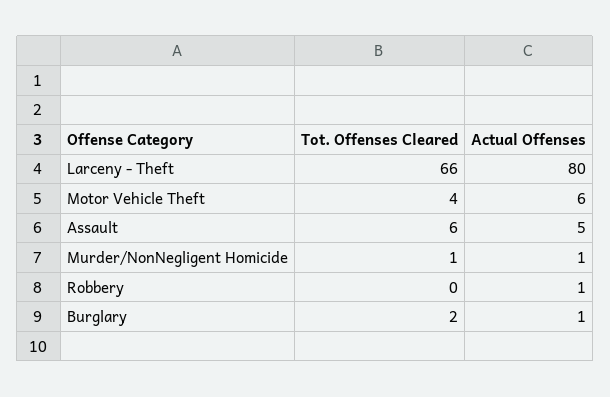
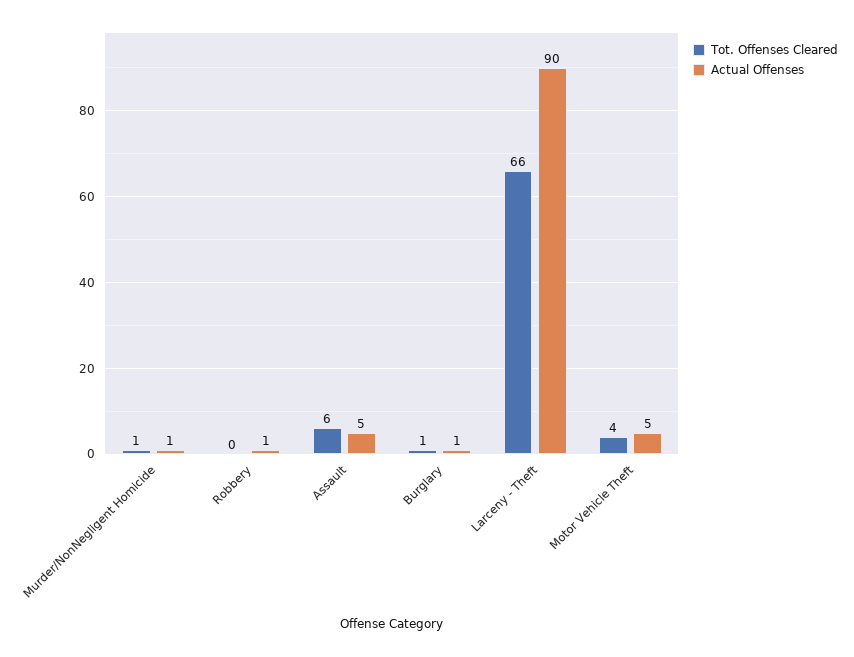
  {
    "Tot. Offenses Cleared": {
      "Larceny - Theft": 66,
      "Motor Vehicle Theft": 4,
      "Assault": 6,
      "Murder/NonNegligent Homicide": 1,
      "Robbery": 0,
-     "Burglary": 2
+     "Burglary": 1
    },
    "Actual Offenses": {
-     "Larceny - Theft": 80,
+     "Larceny - Theft": 90,
-     "Motor Vehicle Theft": 6,
+     "Motor Vehicle Theft": 5,
      "Assault": 5,
      "Murder/NonNegligent Homicide": 1,
      "Robbery": 1,
      "Burglary": 1
    }
  }

